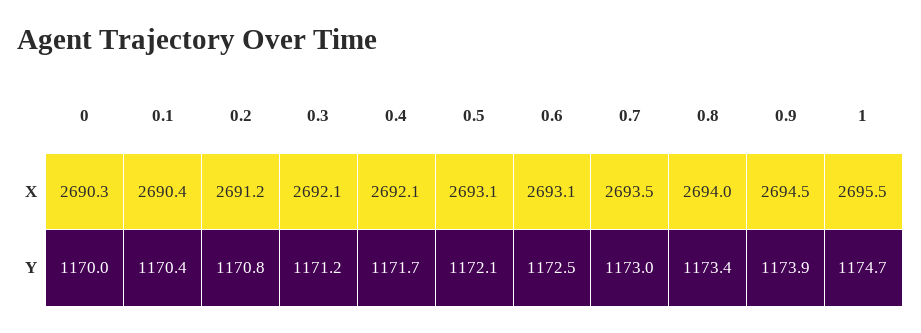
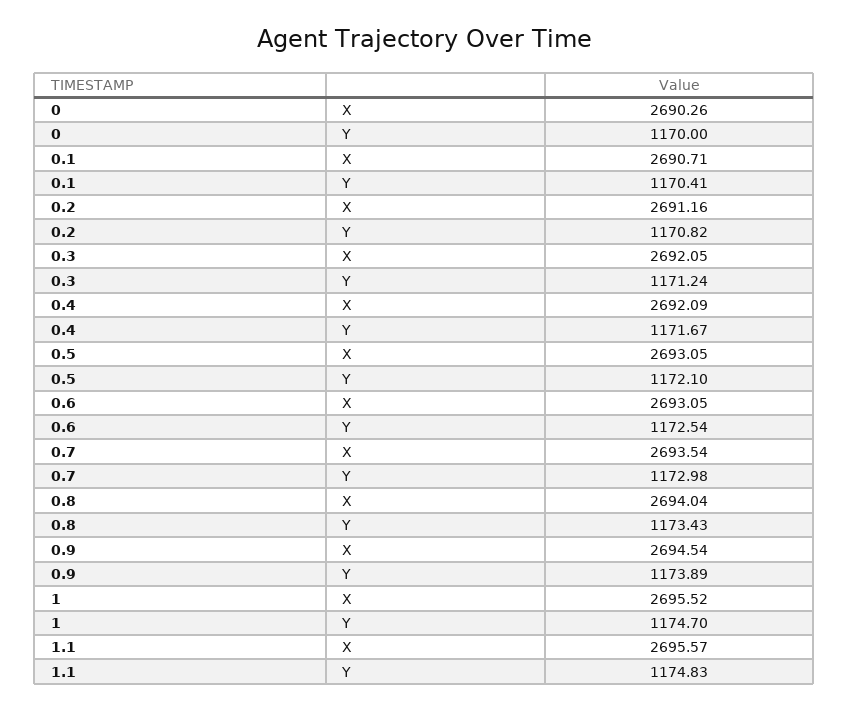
  {
    "0": {
      "X": 2690.26,
      "Y": 1170
    },
    "0.1": {
-     "X": 2690.4,
+     "X": 2690.71,
      "Y": 1170.41
    },
    "0.2": {
      "X": 2691.16,
      "Y": 1170.82
    },
    "0.3": {
      "X": 2692.05,
      "Y": 1171.24
    },
    "0.4": {
      "X": 2692.09,
      "Y": 1171.67
    },
    "0.5": {
      "X": 2693.05,
      "Y": 1172.1
    },
    "0.6": {
      "X": 2693.05,
      "Y": 1172.54
    },
    "0.7": {
      "X": 2693.54,
      "Y": 1172.98
    },
    "0.8": {
      "X": 2694.04,
      "Y": 1173.43
    },
    "0.9": {
      "X": 2694.54,
      "Y": 1173.89
    },
    "1": {
      "X": 2695.52,
      "Y": 1174.7
-   }
+   },
+   "1.1": {
+     "X": 2695.57,
+     "Y": 1174.83
+   }
  }

